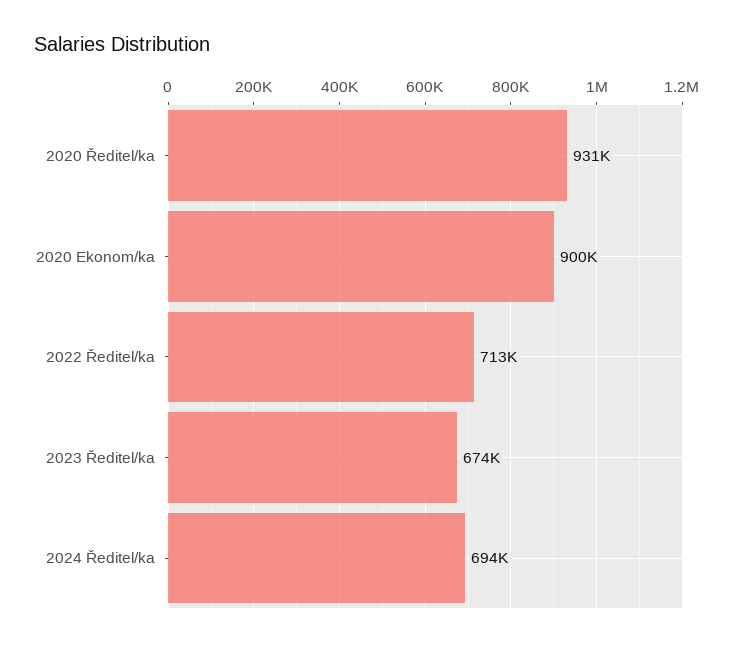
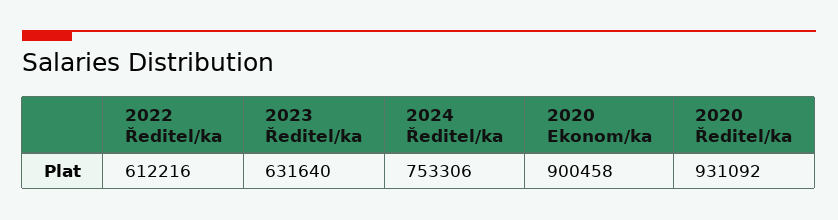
  {
    "2020 Ředitel/ka": 931092,
    "2020 Ekonom/ka": 900458,
-   "2022 Ředitel/ka": 713000,
+   "2022 Ředitel/ka": 612216,
-   "2023 Ředitel/ka": 674000,
+   "2023 Ředitel/ka": 631640,
-   "2024 Ředitel/ka": 694000
+   "2024 Ředitel/ka": 753306
  }

